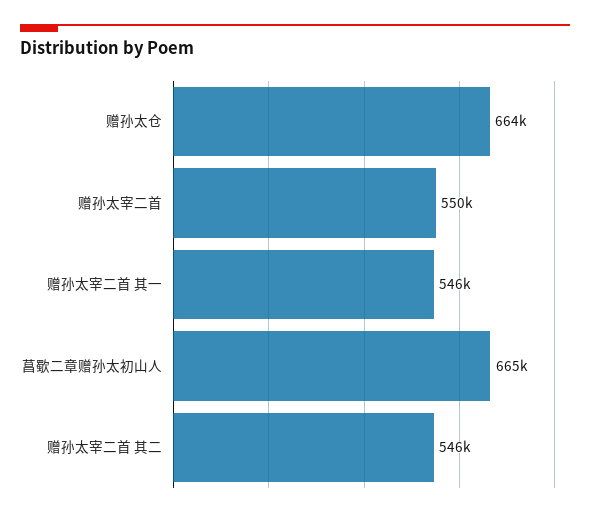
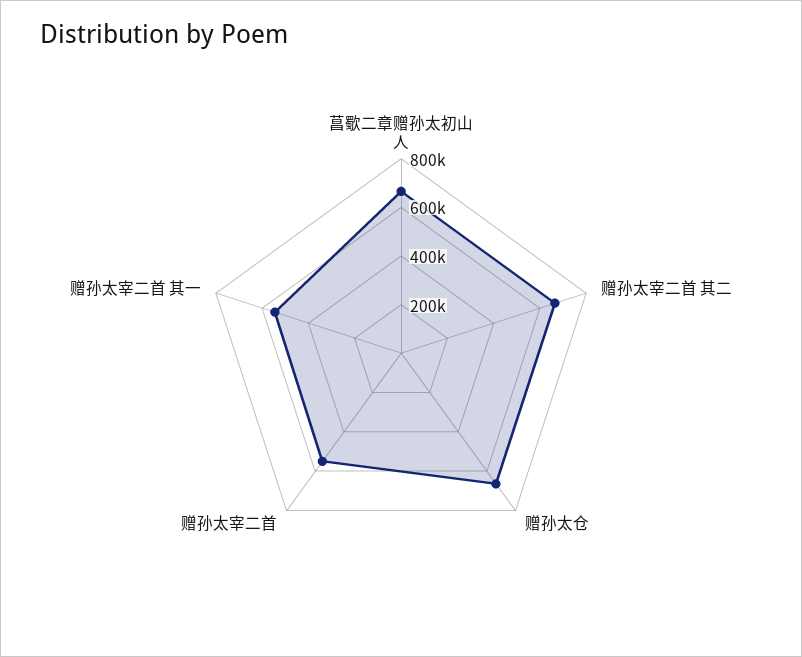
  {
    "赠孙太仓": 664000,
    "赠孙太宰二首": 550000,
    "赠孙太宰二首 其一": 546000,
    "菖歜二章赠孙太初山人": 665000,
-   "赠孙太宰二首 其二": 546000
+   "赠孙太宰二首 其二": 650000
  }

